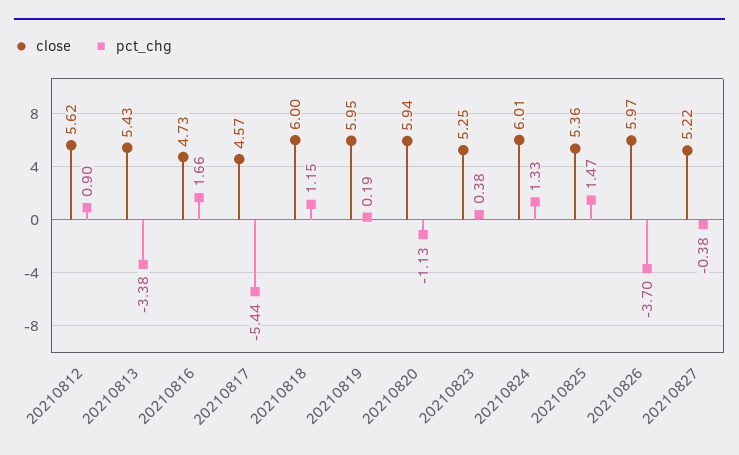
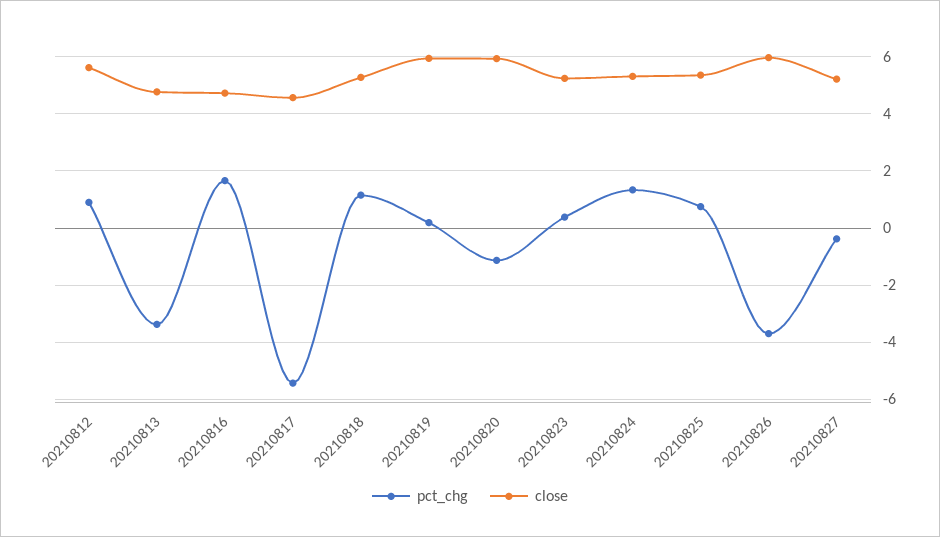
  {
    "close": {
      "20210812": 5.62,
-     "20210813": 5.43,
+     "20210813": 4.75,
      "20210816": 4.73,
      "20210817": 4.57,
-     "20210818": 6,
+     "20210818": 5.25,
      "20210819": 5.95,
      "20210820": 5.94,
      "20210823": 5.25,
-     "20210824": 6.01,
+     "20210824": 5.25,
      "20210825": 5.36,
      "20210826": 5.97,
      "20210827": 5.22
    },
    "pct_chg": {
      "20210812": 0.9,
      "20210813": -3.38,
      "20210816": 1.66,
      "20210817": -5.44,
      "20210818": 1.15,
      "20210819": 0.19,
      "20210820": -1.13,
      "20210823": 0.38,
      "20210824": 1.33,
-     "20210825": 1.47,
+     "20210825": 0.75,
      "20210826": -3.7,
      "20210827": -0.38
    }
  }

